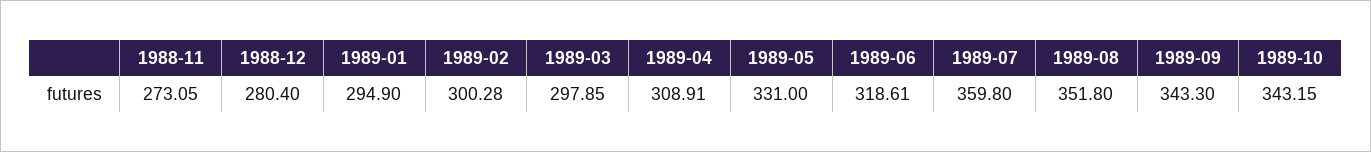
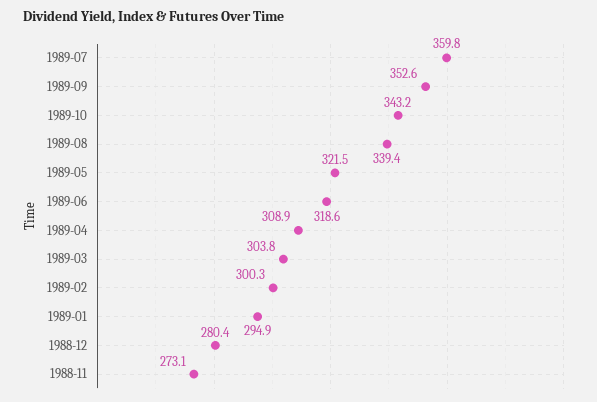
  {
    "1988-11": 273.05,
    "1988-12": 280.4,
    "1989-01": 294.9,
    "1989-02": 300.28,
-   "1989-03": 297.85,
+   "1989-03": 303.8,
    "1989-04": 308.91,
-   "1989-05": 331,
+   "1989-05": 321.5,
    "1989-06": 318.61,
    "1989-07": 359.8,
-   "1989-08": 351.8,
+   "1989-08": 339.4,
-   "1989-09": 343.3,
+   "1989-09": 352.6,
    "1989-10": 343.15
  }

